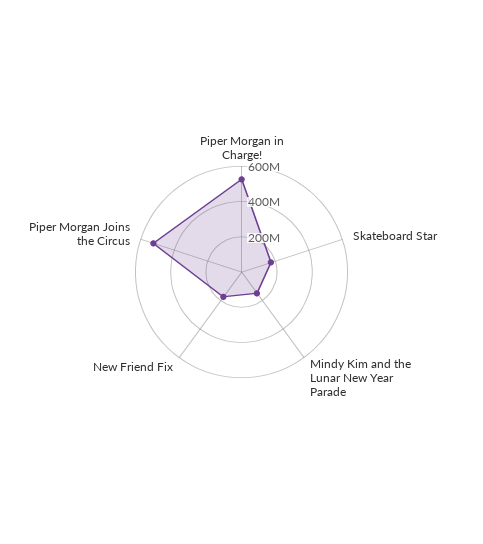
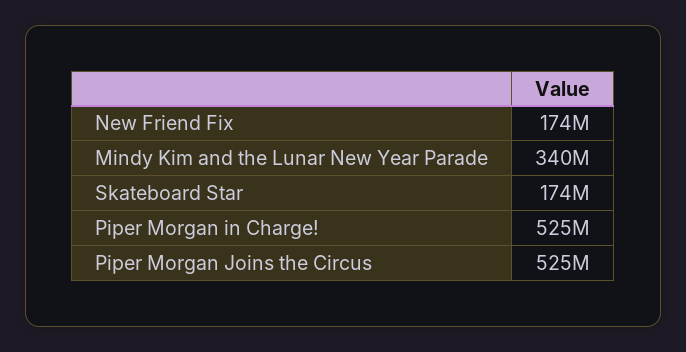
  {
    "Piper Morgan in Charge!": 525000000,
    "Skateboard Star": 174000000,
-   "Mindy Kim and the Lunar New Year Parade": 150000000,
+   "Mindy Kim and the Lunar New Year Parade": 340000000,
    "New Friend Fix": 174000000,
    "Piper Morgan Joins the Circus": 525000000
  }

